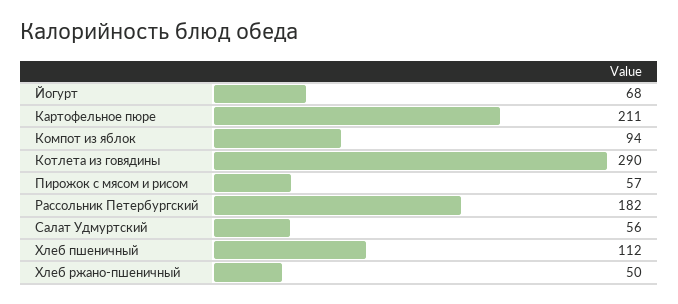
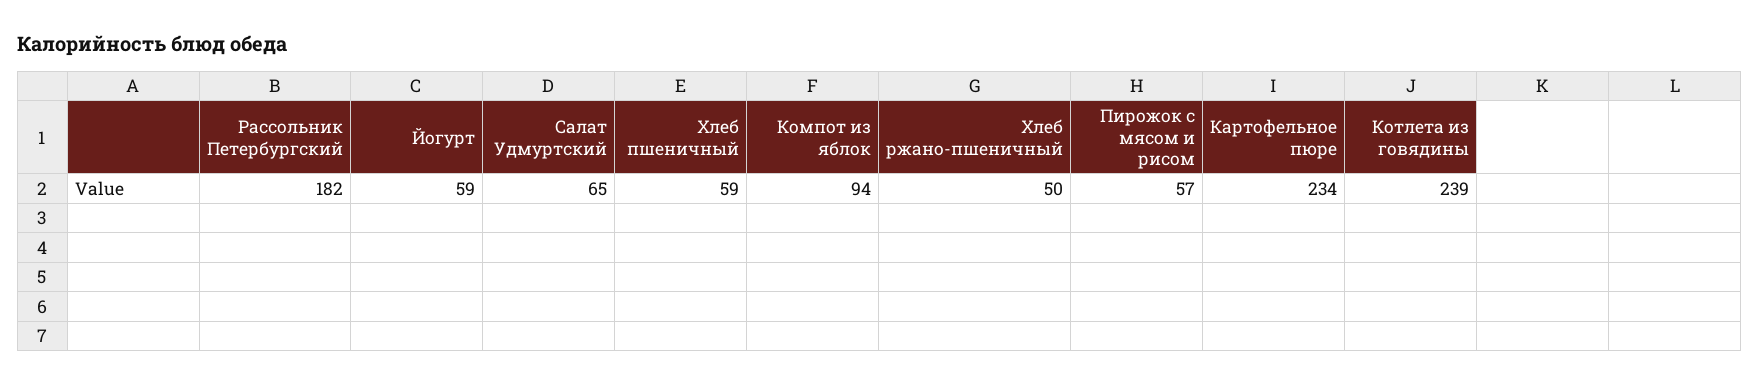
  {
-   "Йогурт": 68,
+   "Йогурт": 59,
-   "Картофельное пюре": 211,
+   "Картофельное пюре": 234,
    "Компот из яблок": 94,
-   "Котлета из говядины": 290,
+   "Котлета из говядины": 239,
    "Пирожок с мясом и рисом": 57,
    "Рассольник Петербургский": 182,
-   "Салат Удмуртский": 56,
+   "Салат Удмуртский": 65,
-   "Хлеб пшеничный": 112,
+   "Хлеб пшеничный": 59,
    "Хлеб ржано-пшеничный": 50
  }

